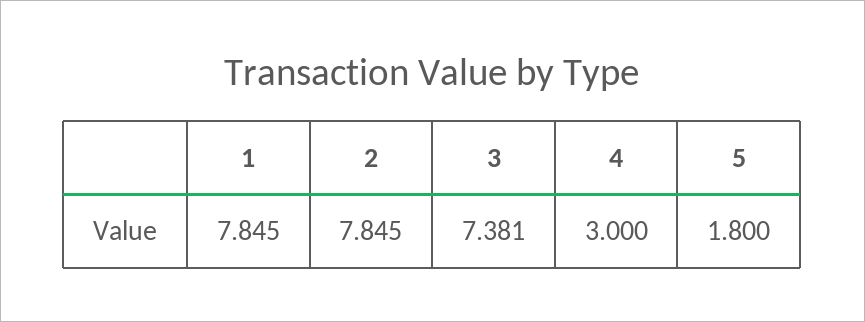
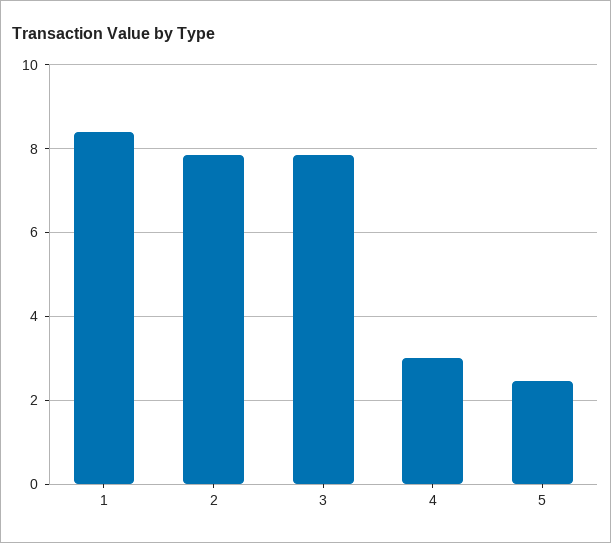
  {
-   "1": 7.845,
+   "1": 8.4,
    "2": 7.845,
-   "3": 7.381,
+   "3": 7.8,
    "4": 3,
-   "5": 1.8
+   "5": 2.4
  }

